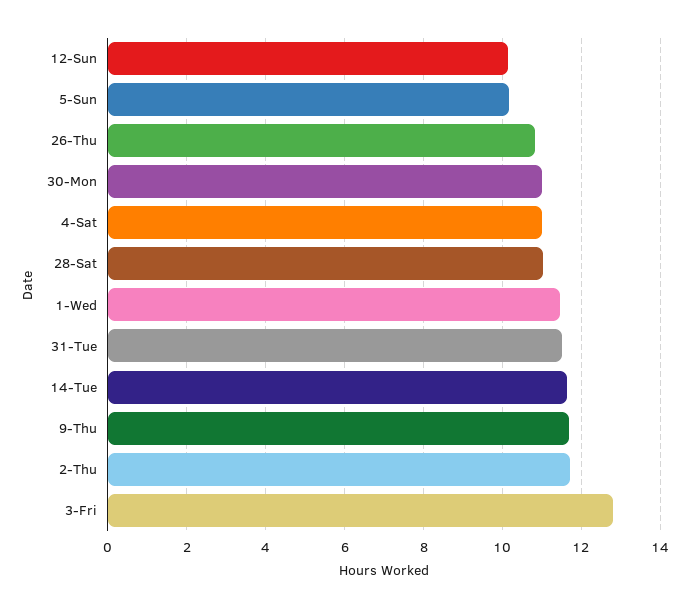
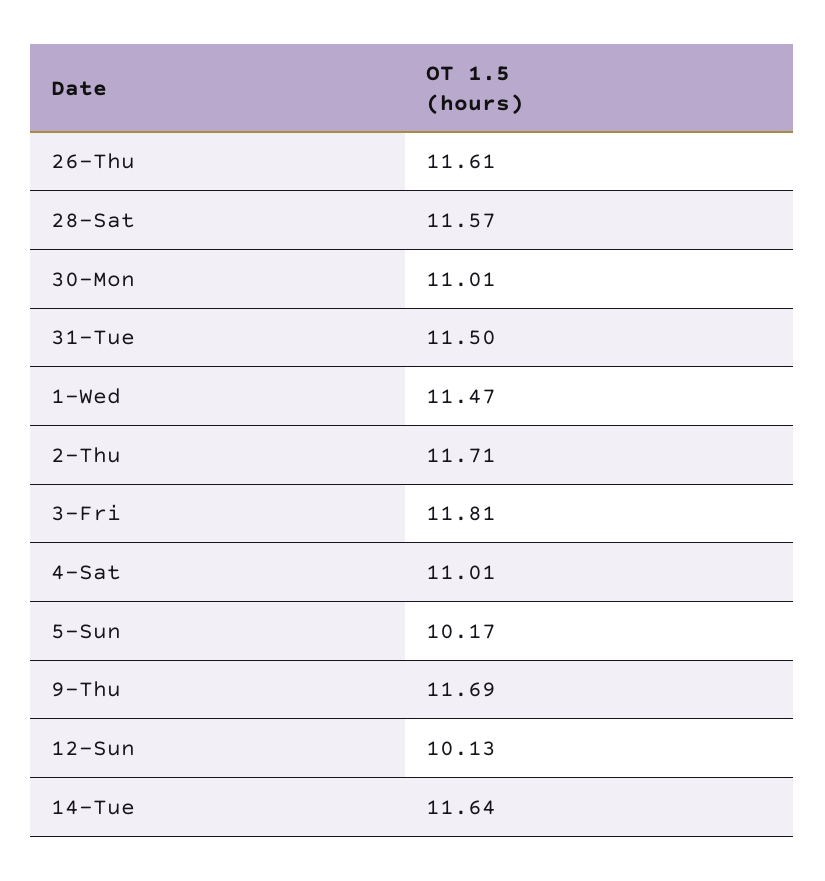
  {
    "12-Sun": 10.13,
    "5-Sun": 10.17,
-   "26-Thu": 10.8,
+   "26-Thu": 11.61,
    "30-Mon": 11.01,
    "4-Sat": 11.01,
-   "28-Sat": 11,
+   "28-Sat": 11.57,
    "1-Wed": 11.47,
    "31-Tue": 11.5,
    "14-Tue": 11.64,
    "9-Thu": 11.69,
    "2-Thu": 11.71,
-   "3-Fri": 12.8
+   "3-Fri": 11.81
  }

